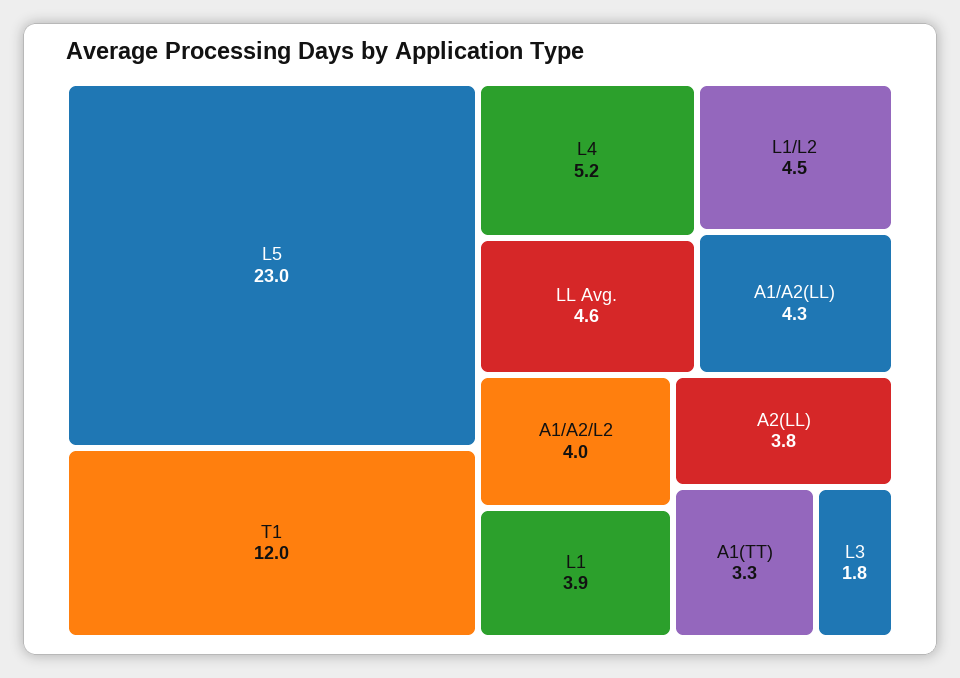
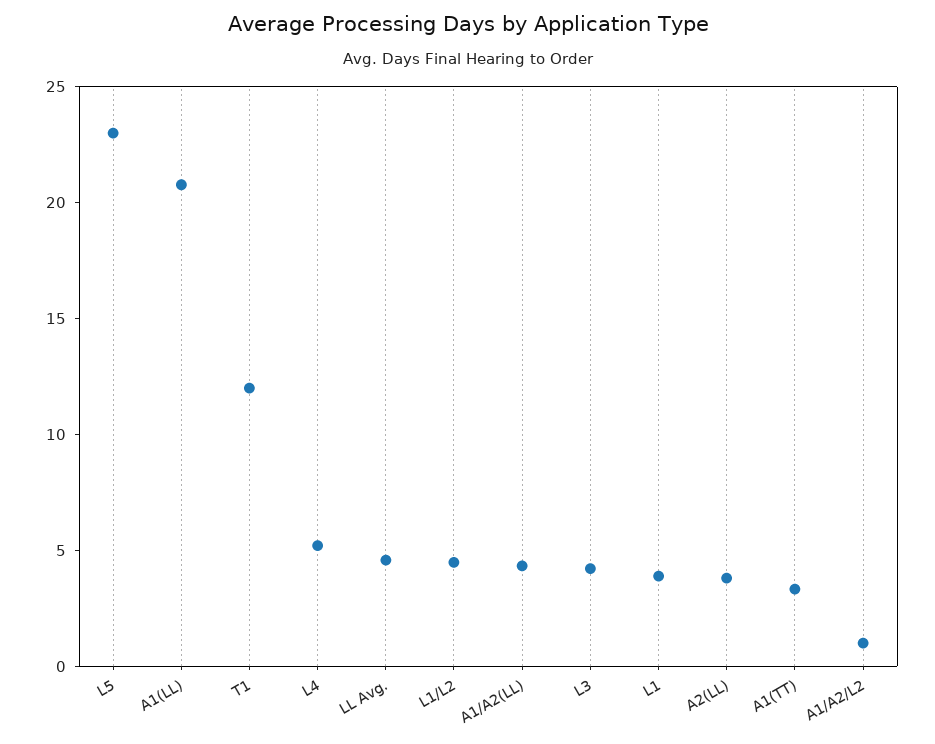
  {
    "L5": 23,
    "T1": 12,
    "L4": 5.2,
    "LL Avg.": 4.6,
    "L1/L2": 4.5,
    "A1/A2(LL)": 4.3,
-   "A1/A2/L2": 4,
+   "A1/A2/L2": 1,
    "L1": 3.9,
    "A2(LL)": 3.8,
    "A1(TT)": 3.3,
-   "L3": 1.8
+   "L3": 4,
+   "A1(LL)": 21
  }

